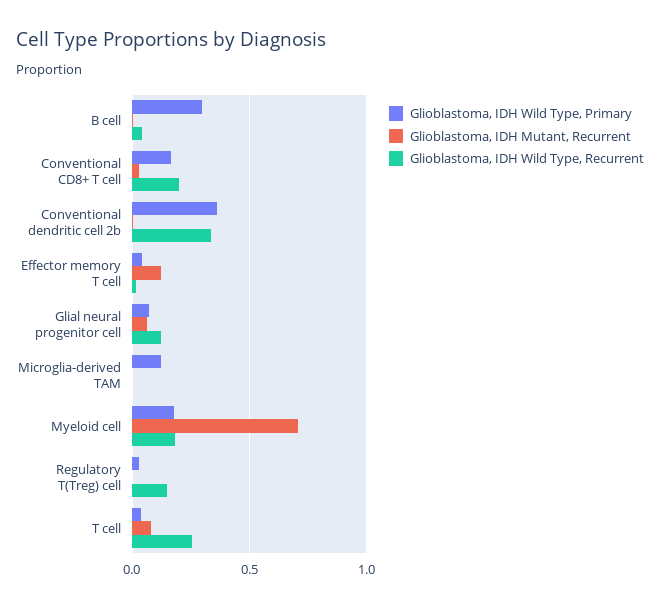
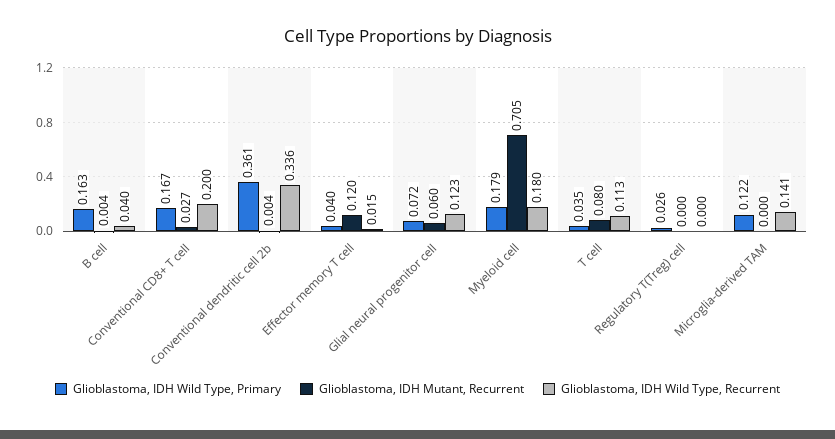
  {
    "Glioblastoma, IDH Wild Type, Primary": {
-     "B cell": 0.3,
+     "B cell": 0.163,
      "Conventional CD8+ T cell": 0.167,
      "Conventional dendritic cell 2b": 0.361,
      "Effector memory T cell": 0.04,
      "Glial neural progenitor cell": 0.072,
      "Microglia-derived TAM": 0.122,
      "Myeloid cell": 0.179,
      "Regulatory T(Treg) cell": 0.026,
      "T cell": 0.035
    },
    "Glioblastoma, IDH Mutant, Recurrent": {
      "B cell": 0.004,
      "Conventional CD8+ T cell": 0.027,
      "Conventional dendritic cell 2b": 0.004,
      "Effector memory T cell": 0.12,
      "Glial neural progenitor cell": 0.06,
      "Microglia-derived TAM": 0,
      "Myeloid cell": 0.705,
      "Regulatory T(Treg) cell": 0,
      "T cell": 0.08
    },
    "Glioblastoma, IDH Wild Type, Recurrent": {
      "B cell": 0.04,
      "Conventional CD8+ T cell": 0.2,
      "Conventional dendritic cell 2b": 0.336,
      "Effector memory T cell": 0.015,
      "Glial neural progenitor cell": 0.123,
-     "Microglia-derived TAM": 0,
+     "Microglia-derived TAM": 0.141,
      "Myeloid cell": 0.18,
-     "Regulatory T(Treg) cell": 0.15,
+     "Regulatory T(Treg) cell": 0,
-     "T cell": 0.25
+     "T cell": 0.113
    }
  }

